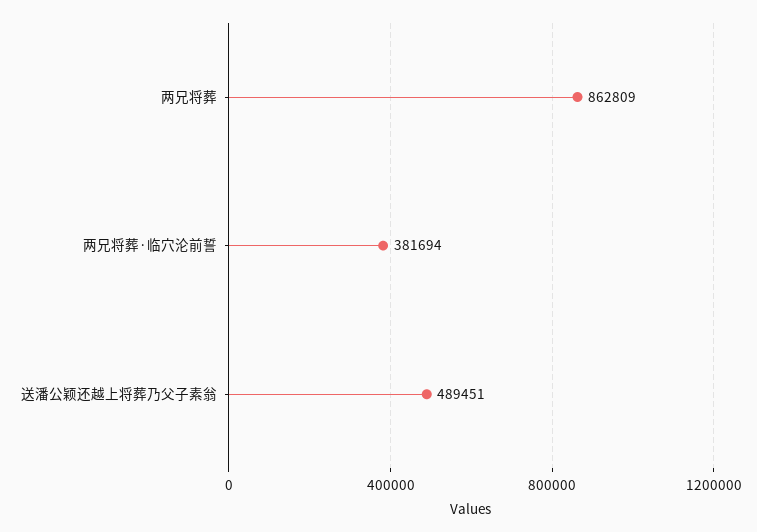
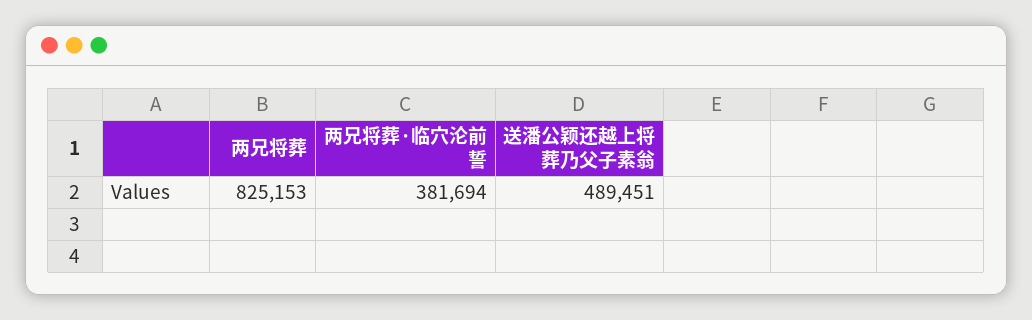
  {
-   "两兄将葬": 862809,
+   "两兄将葬": 825153,
    "两兄将葬·临穴沦前誓": 381694,
    "送潘公颖还越上将葬乃父子素翁": 489451
  }

